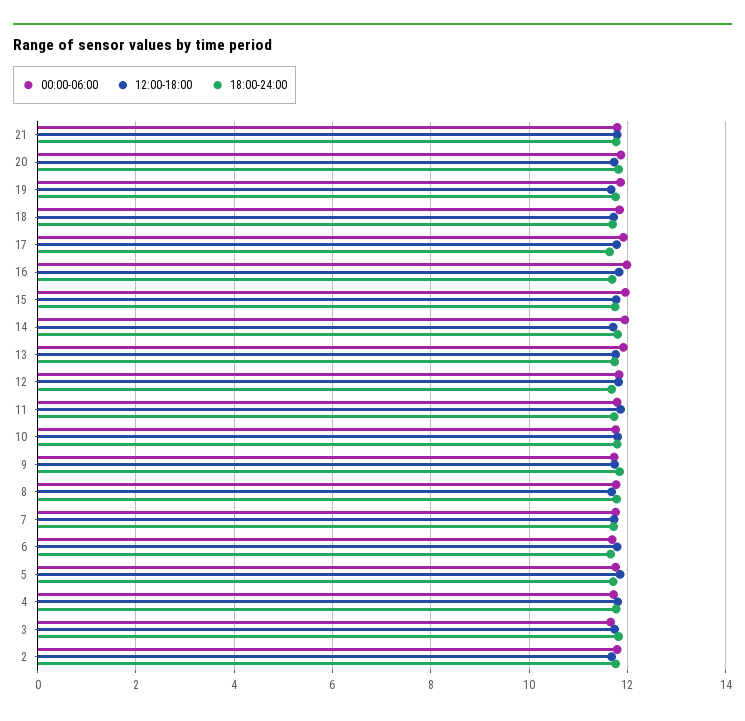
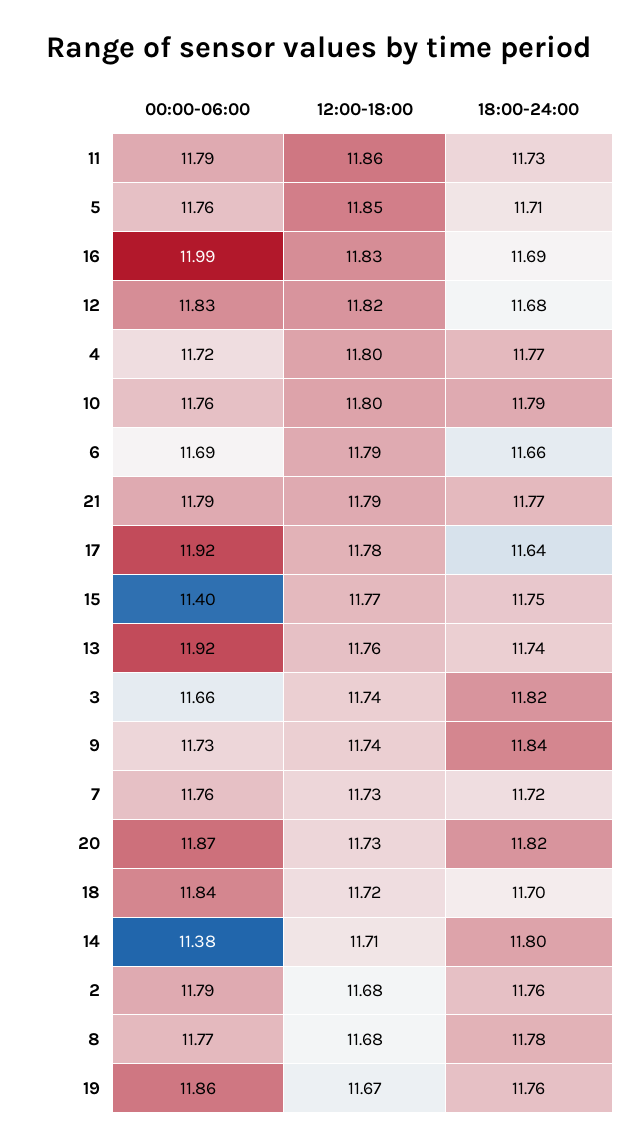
  {
    "00:00-06:00": {
      "21": 11.79,
      "20": 11.87,
      "19": 11.86,
      "18": 11.84,
      "17": 11.92,
      "16": 11.99,
-     "15": 12,
+     "15": 11.4,
-     "14": 12,
+     "14": 11.38,
      "13": 11.92,
      "12": 11.83,
      "11": 11.79,
      "10": 11.76,
      "9": 11.73,
      "8": 11.77,
      "7": 11.76,
      "6": 11.69,
      "5": 11.76,
      "4": 11.72,
      "3": 11.66,
      "2": 11.79
    },
    "12:00-18:00": {
      "21": 11.79,
      "20": 11.73,
      "19": 11.67,
      "18": 11.72,
      "17": 11.78,
      "16": 11.83,
      "15": 11.77,
      "14": 11.71,
      "13": 11.76,
      "12": 11.82,
      "11": 11.86,
      "10": 11.8,
      "9": 11.74,
      "8": 11.68,
      "7": 11.73,
      "6": 11.79,
      "5": 11.85,
      "4": 11.8,
      "3": 11.74,
      "2": 11.68
    },
    "18:00-24:00": {
      "21": 11.77,
      "20": 11.82,
      "19": 11.76,
      "18": 11.7,
      "17": 11.64,
      "16": 11.69,
      "15": 11.75,
      "14": 11.8,
      "13": 11.74,
      "12": 11.68,
      "11": 11.73,
      "10": 11.79,
      "9": 11.84,
      "8": 11.78,
      "7": 11.72,
      "6": 11.66,
      "5": 11.71,
      "4": 11.77,
      "3": 11.82,
      "2": 11.76
    }
  }

